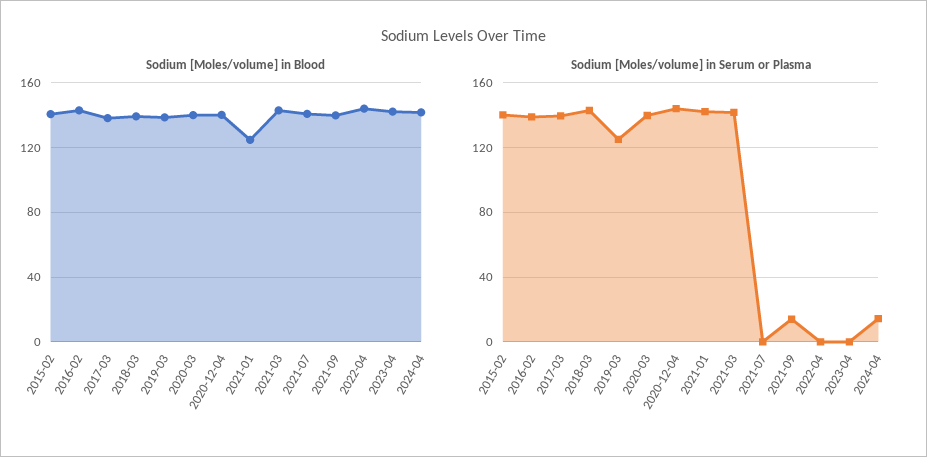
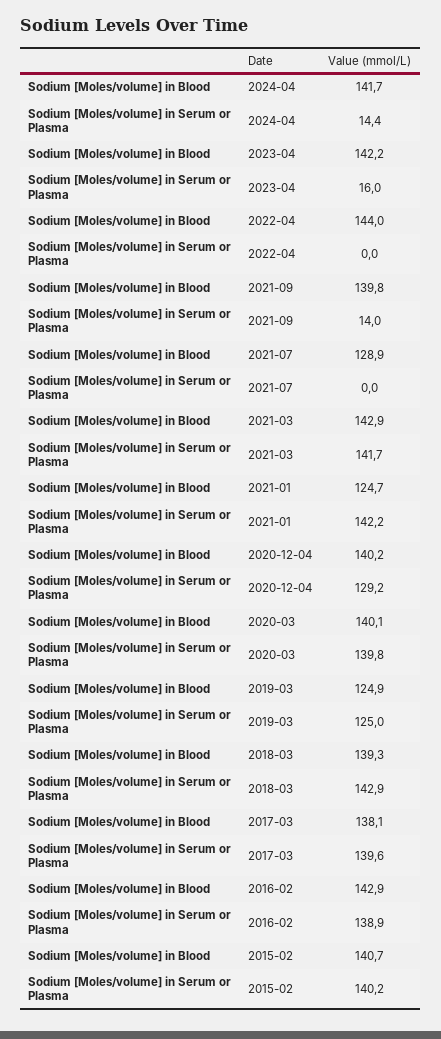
  {
    "Sodium [Moles/volume] in Blood": {
      "2015-02": 140.7,
      "2016-02": 142.9,
      "2017-03": 138.1,
      "2018-03": 139.3,
-     "2019-03": 140,
+     "2019-03": 124.9,
      "2020-03": 140.1,
      "2020-12-04": 140.2,
      "2021-01": 124.7,
      "2021-03": 142.9,
-     "2021-07": 140,
+     "2021-07": 128.9,
      "2021-09": 139.8,
      "2022-04": 144,
      "2023-04": 142.2,
      "2024-04": 141.7
    },
    "Sodium [Moles/volume] in Serum or Plasma": {
      "2015-02": 140.2,
      "2016-02": 138.9,
      "2017-03": 139.6,
      "2018-03": 142.9,
      "2019-03": 125,
      "2020-03": 139.8,
-     "2020-12-04": 145,
+     "2020-12-04": 129.2,
      "2021-01": 142.2,
      "2021-03": 141.7,
      "2021-07": 0,
      "2021-09": 14,
      "2022-04": 0,
-     "2023-04": 0,
+     "2023-04": 16,
      "2024-04": 14.4
    }
  }

